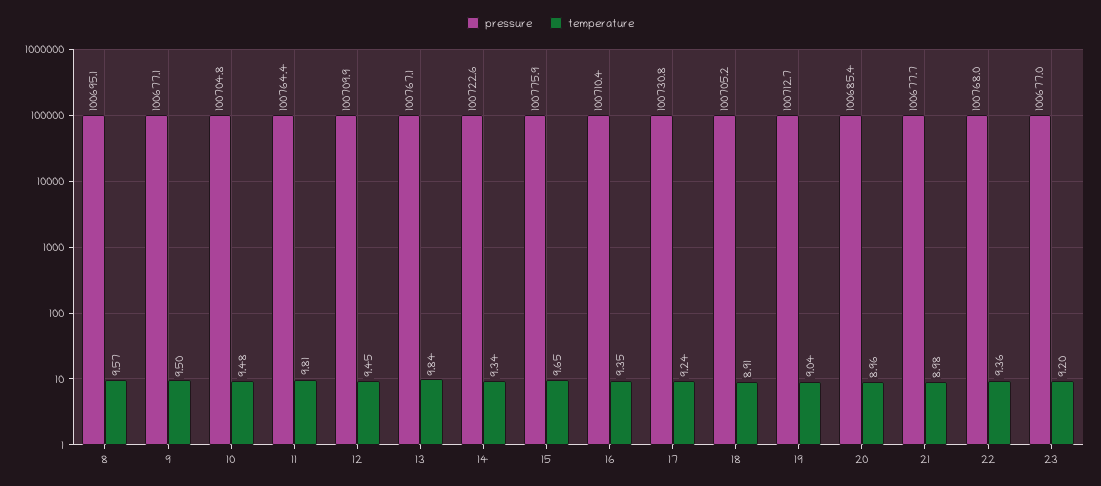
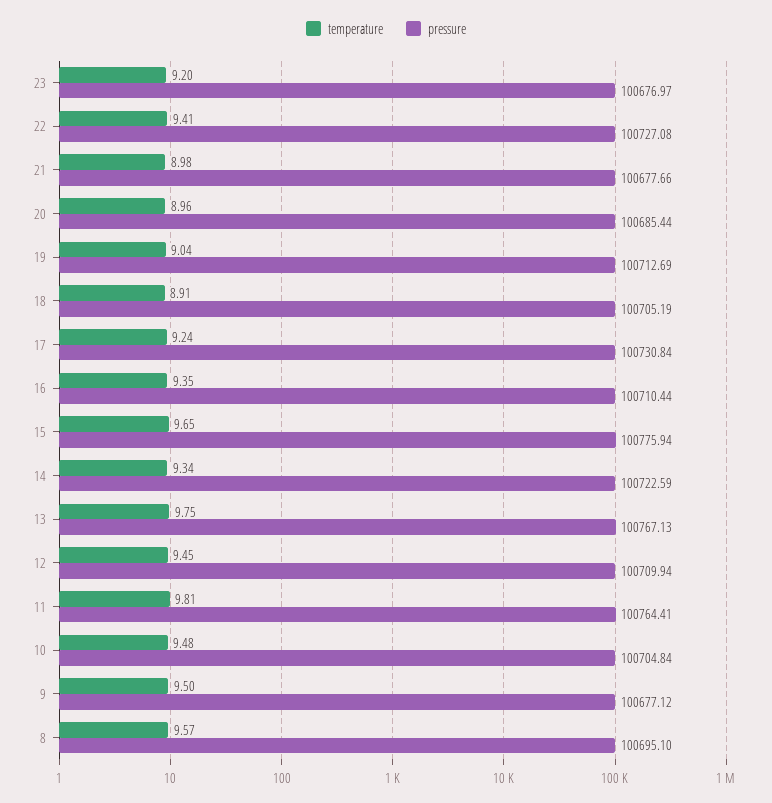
  {
    "pressure": {
      "8": 100695.1,
      "9": 100677.12,
      "10": 100704.84,
      "11": 100764.41,
      "12": 100709.94,
      "13": 100767.13,
      "14": 100722.59,
      "15": 100775.94,
      "16": 100710.44,
      "17": 100730.84,
      "18": 100705.19,
      "19": 100712.69,
      "20": 100685.44,
      "21": 100677.66,
-     "22": 100768,
+     "22": 100727.08,
      "23": 100676.97
    },
    "temperature": {
      "8": 9.57,
      "9": 9.5,
      "10": 9.48,
      "11": 9.81,
      "12": 9.45,
-     "13": 9.84,
+     "13": 9.75,
      "14": 9.34,
      "15": 9.65,
      "16": 9.35,
      "17": 9.24,
      "18": 8.91,
      "19": 9.04,
      "20": 8.96,
      "21": 8.98,
-     "22": 9.36,
+     "22": 9.41,
      "23": 9.2
    }
  }

